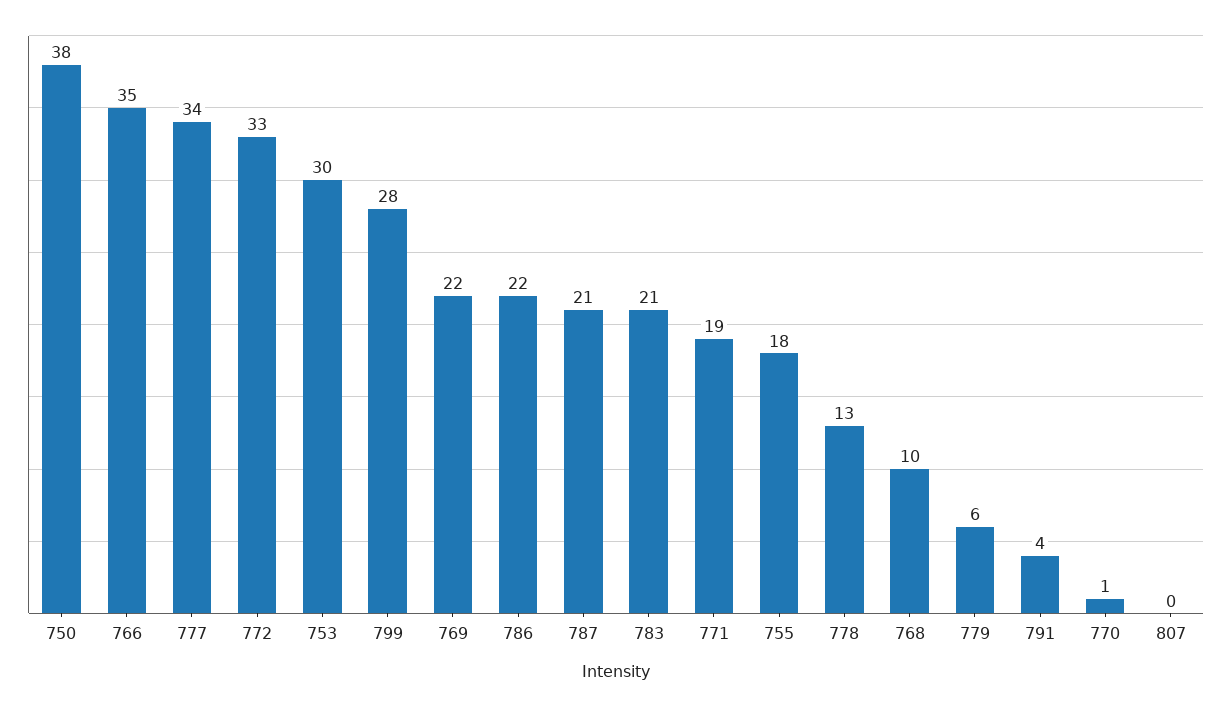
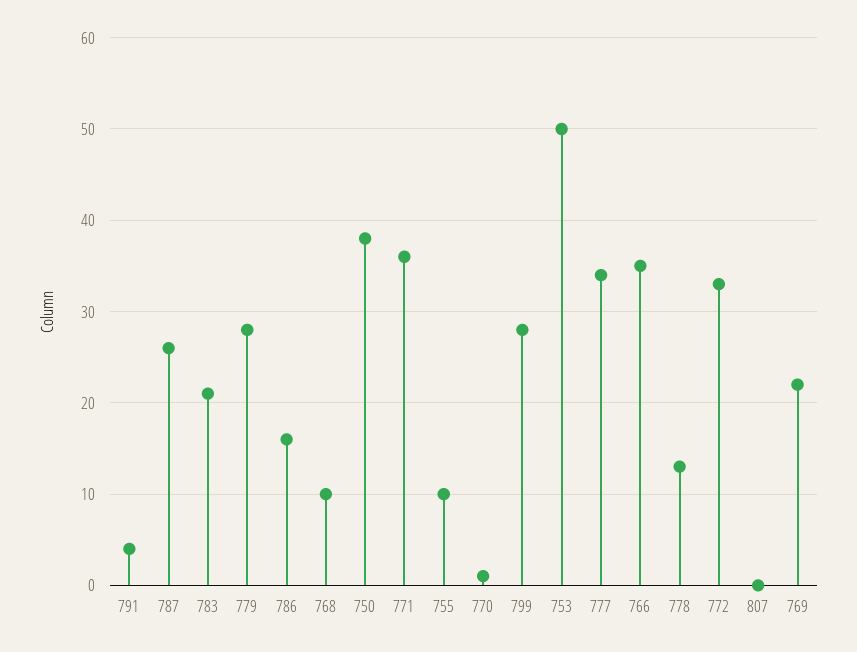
  {
    "750": 38,
    "766": 35,
    "777": 34,
    "772": 33,
-   "753": 30,
+   "753": 50,
    "799": 28,
    "769": 22,
-   "786": 22,
+   "786": 16,
-   "787": 21,
+   "787": 26,
    "783": 21,
-   "771": 19,
+   "771": 36,
-   "755": 18,
+   "755": 10,
    "778": 13,
    "768": 10,
-   "779": 6,
+   "779": 28,
    "791": 4,
    "770": 1,
    "807": 0
  }

